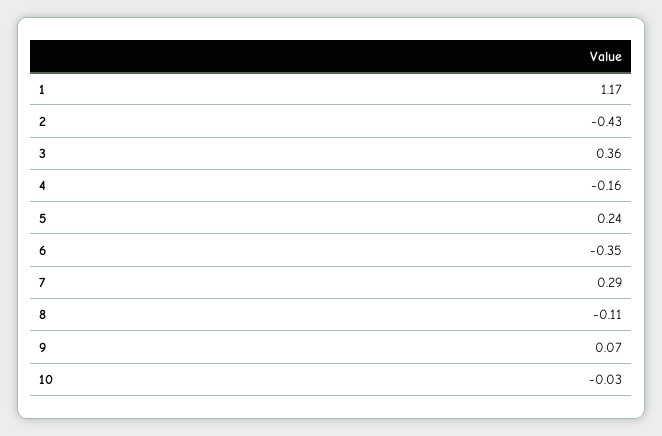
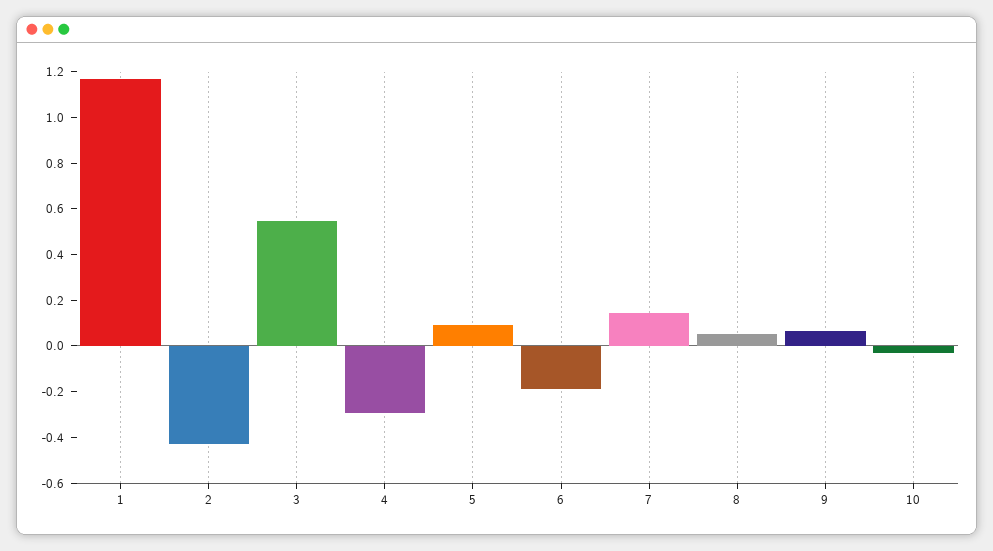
  {
    "1": 1.17,
    "2": -0.43,
-   "3": 0.36,
+   "3": 0.55,
-   "4": -0.16,
+   "4": -0.3,
-   "5": 0.24,
+   "5": 0.1,
-   "6": -0.35,
+   "6": -0.2,
-   "7": 0.29,
+   "7": 0.15,
-   "8": -0.11,
+   "8": 0.05,
    "9": 0.07,
    "10": -0.03
  }

